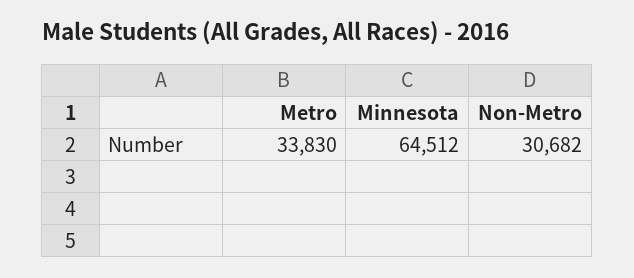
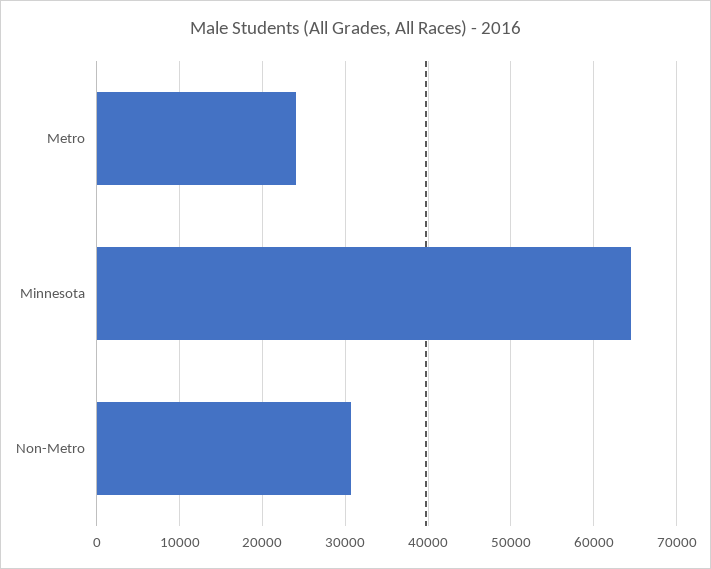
  {
-   "Metro": 33830,
+   "Metro": 24000,
    "Minnesota": 64512,
    "Non-Metro": 30682
  }

